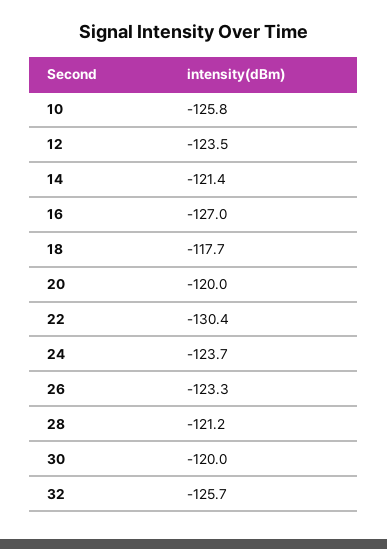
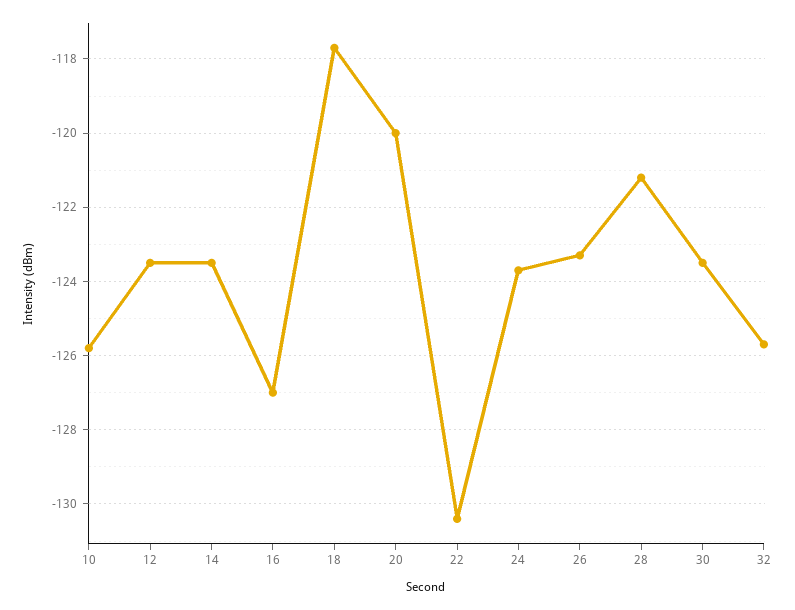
  {
    "10": -125.8,
    "12": -123.5,
-   "14": -121.4,
+   "14": -123.5,
    "16": -127,
    "18": -117.7,
    "20": -120,
    "22": -130.4,
    "24": -123.7,
    "26": -123.3,
    "28": -121.2,
-   "30": -120,
+   "30": -123.5,
    "32": -125.7
  }

